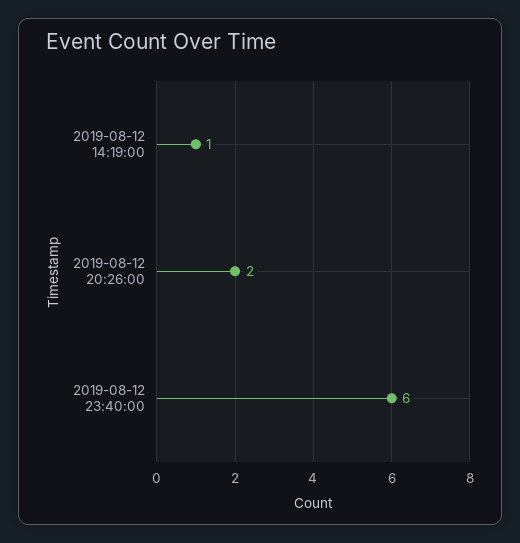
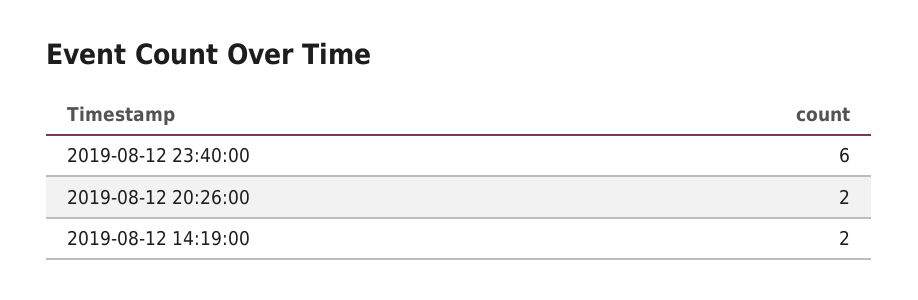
  {
-   "2019-08-12 14:19:00": 1,
+   "2019-08-12 14:19:00": 2,
    "2019-08-12 20:26:00": 2,
    "2019-08-12 23:40:00": 6
  }

